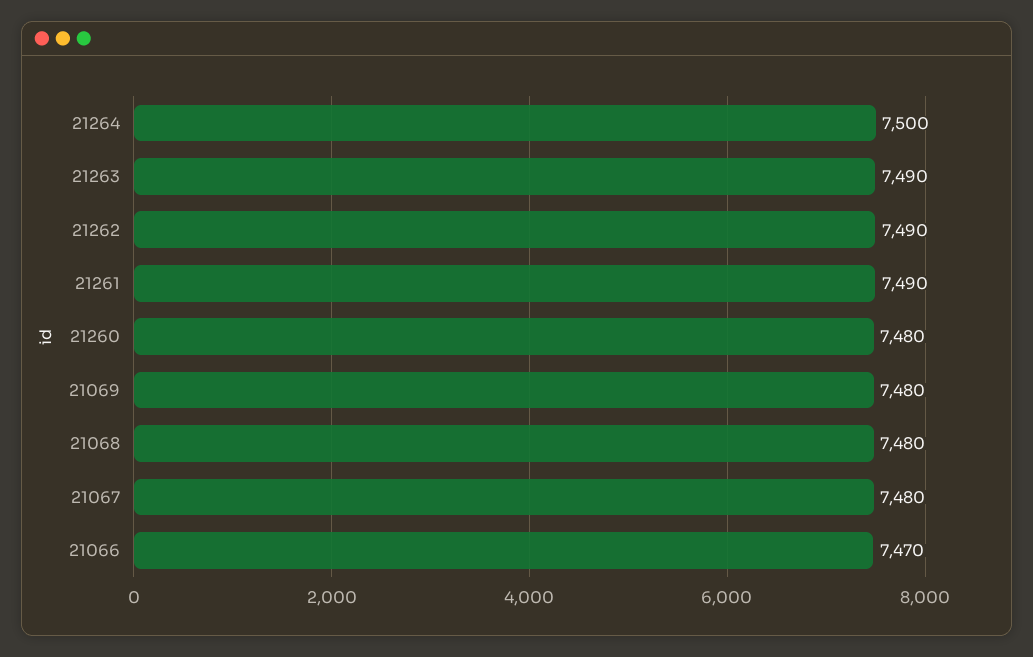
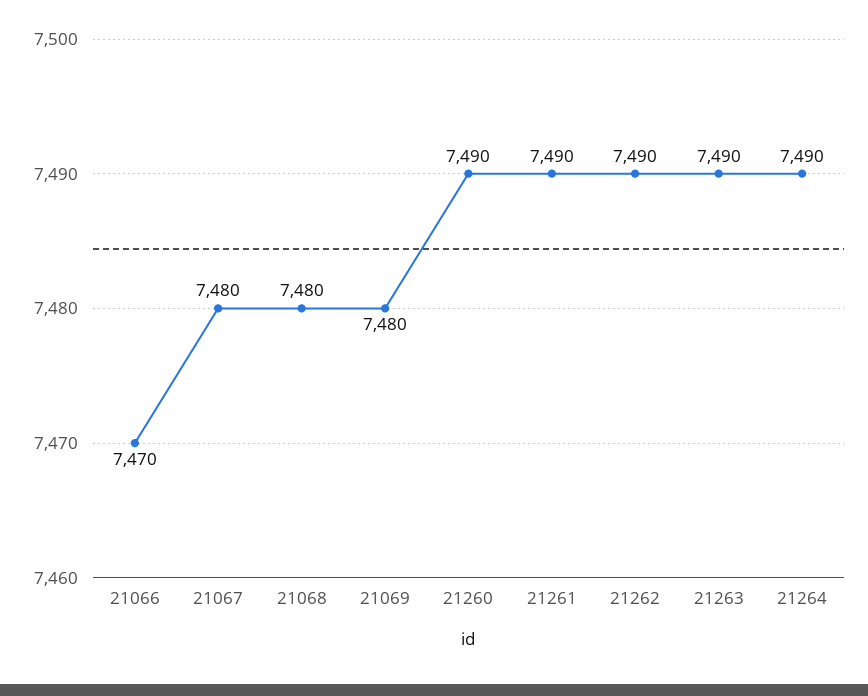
  {
-   "21264": 7500,
+   "21264": 7490,
    "21263": 7490,
    "21262": 7490,
    "21261": 7490,
-   "21260": 7480,
+   "21260": 7490,
    "21069": 7480,
    "21068": 7480,
    "21067": 7480,
    "21066": 7470
  }

